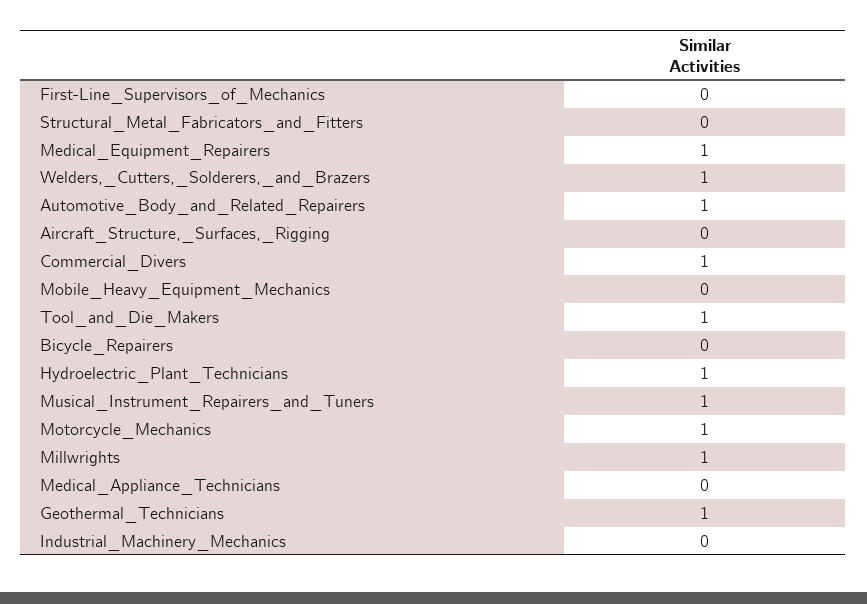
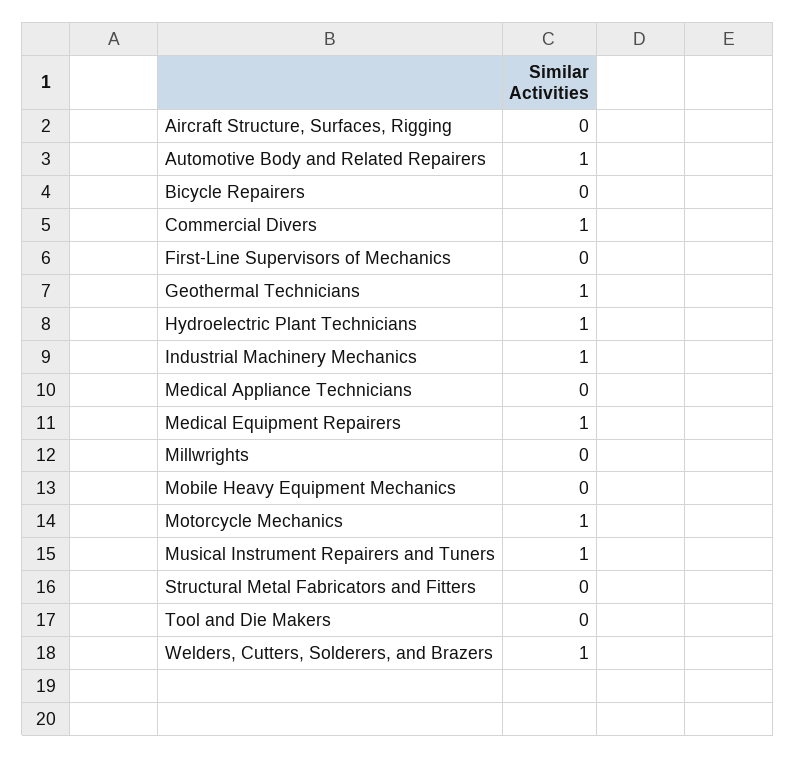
  {
    "First-Line_Supervisors_of_Mechanics": 0,
    "Structural_Metal_Fabricators_and_Fitters": 0,
    "Medical_Equipment_Repairers": 1,
    "Welders,_Cutters,_Solderers,_and_Brazers": 1,
    "Automotive_Body_and_Related_Repairers": 1,
    "Aircraft_Structure,_Surfaces,_Rigging": 0,
    "Commercial_Divers": 1,
    "Mobile_Heavy_Equipment_Mechanics": 0,
-   "Tool_and_Die_Makers": 1,
+   "Tool_and_Die_Makers": 0,
    "Bicycle_Repairers": 0,
    "Hydroelectric_Plant_Technicians": 1,
    "Musical_Instrument_Repairers_and_Tuners": 1,
    "Motorcycle_Mechanics": 1,
-   "Millwrights": 1,
+   "Millwrights": 0,
    "Medical_Appliance_Technicians": 0,
    "Geothermal_Technicians": 1,
-   "Industrial_Machinery_Mechanics": 0
+   "Industrial_Machinery_Mechanics": 1
  }

